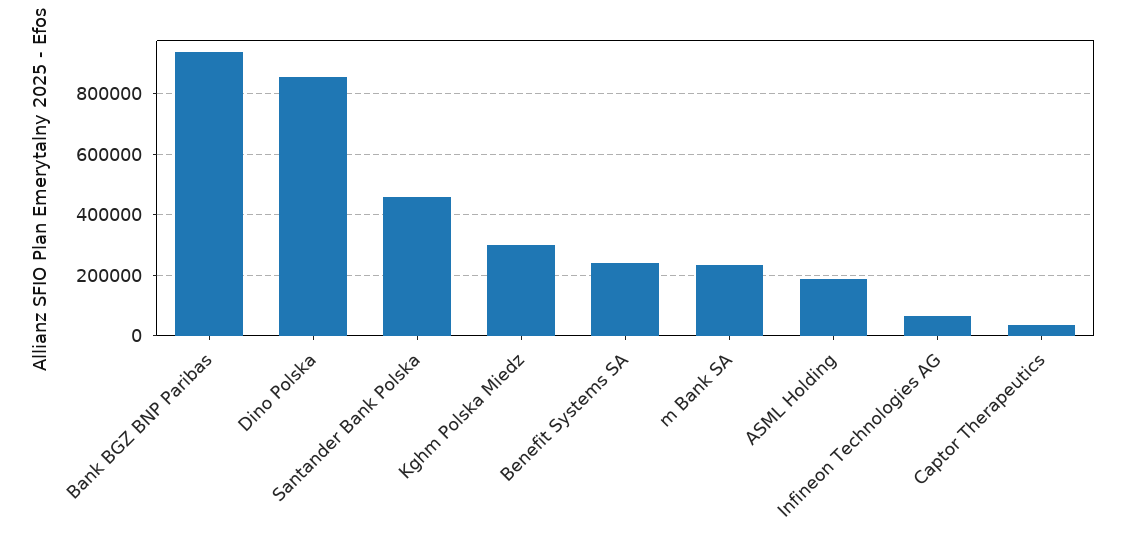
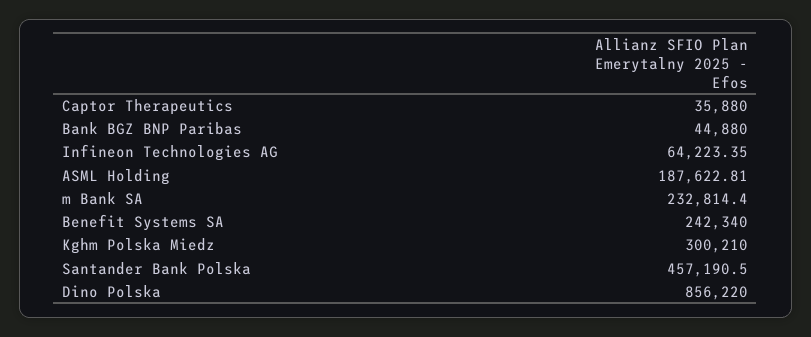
  {
-   "Bank BGZ BNP Paribas": 940000,
+   "Bank BGZ BNP Paribas": 44880,
    "Dino Polska": 856220,
    "Santander Bank Polska": 457190.5,
    "Kghm Polska Miedz": 300210,
    "Benefit Systems SA": 242340,
    "m Bank SA": 232814.4,
    "ASML Holding": 187622.81,
    "Infineon Technologies AG": 64223.35,
    "Captor Therapeutics": 35880
  }

